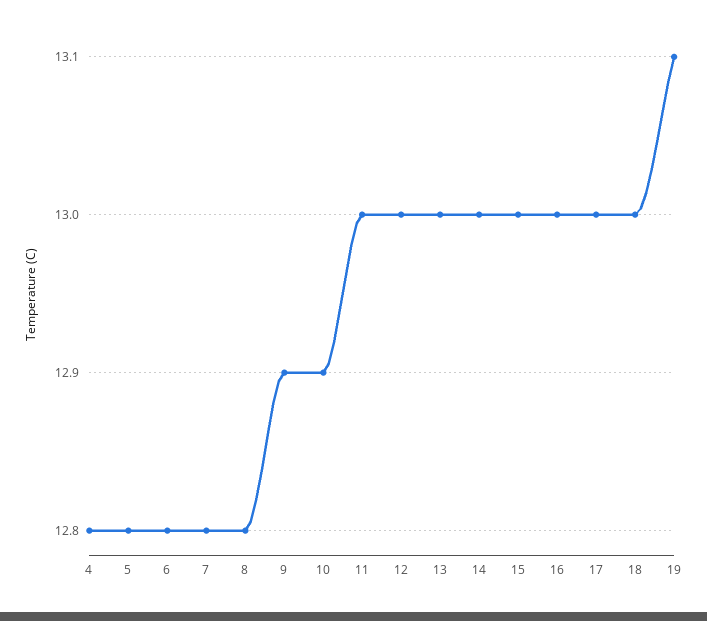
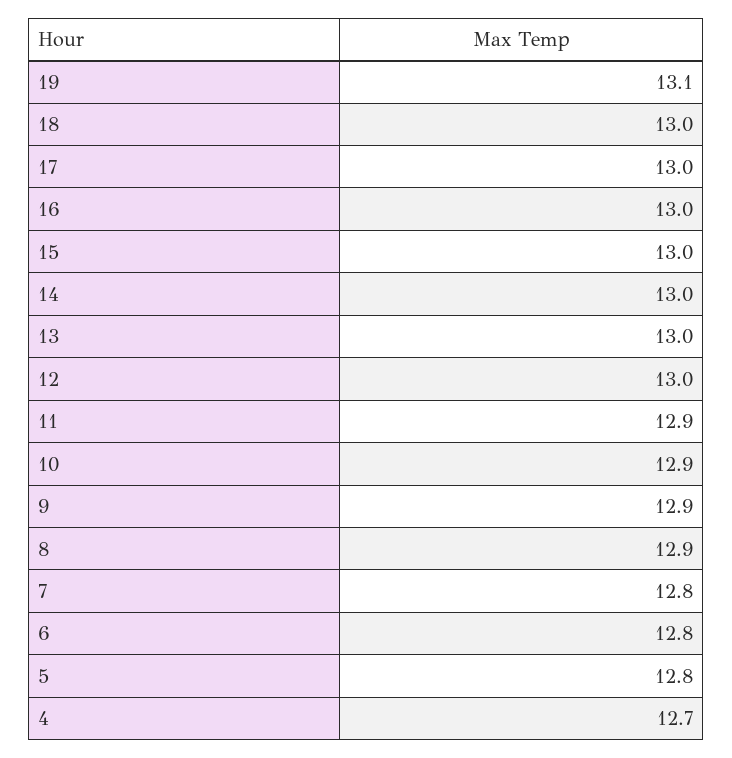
  {
-   "4": 12.8,
+   "4": 12.7,
    "5": 12.8,
    "6": 12.8,
    "7": 12.8,
-   "8": 12.8,
+   "8": 12.9,
    "9": 12.9,
    "10": 12.9,
-   "11": 13,
+   "11": 12.9,
    "12": 13,
    "13": 13,
    "14": 13,
    "15": 13,
    "16": 13,
    "17": 13,
    "18": 13,
    "19": 13.1
  }

